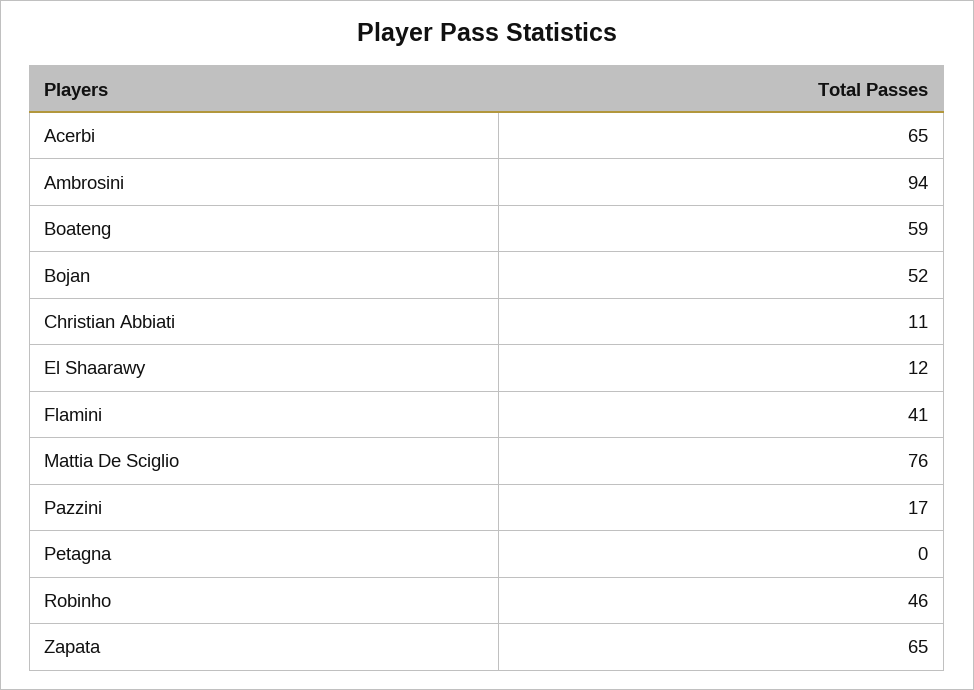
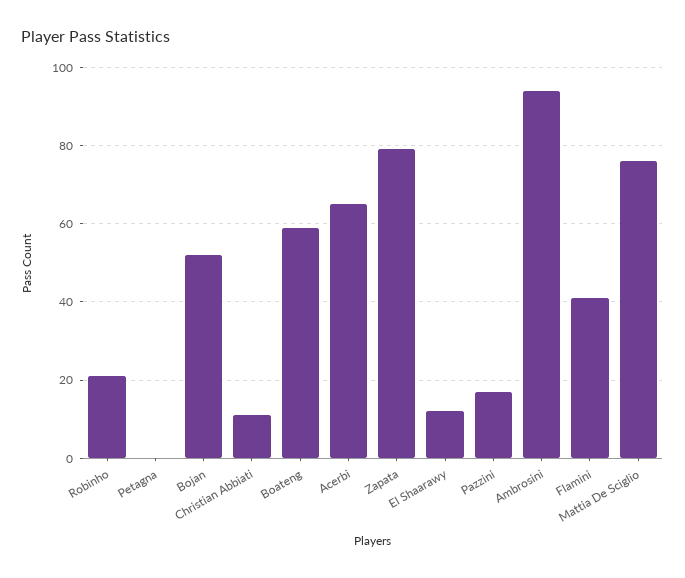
  {
    "Acerbi": 65,
    "Ambrosini": 94,
    "Boateng": 59,
    "Bojan": 52,
    "Christian Abbiati": 11,
    "El Shaarawy": 12,
    "Flamini": 41,
    "Mattia De Sciglio": 76,
    "Pazzini": 17,
    "Petagna": 0,
-   "Robinho": 46,
+   "Robinho": 20,
-   "Zapata": 65
+   "Zapata": 80
  }

